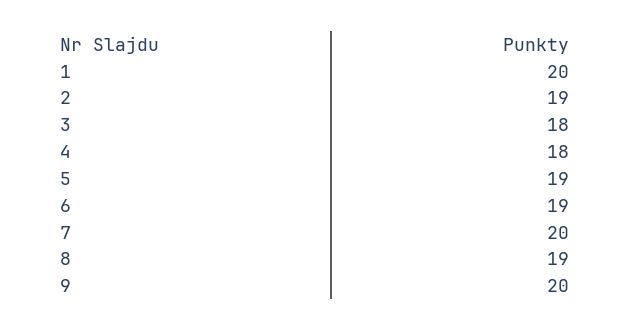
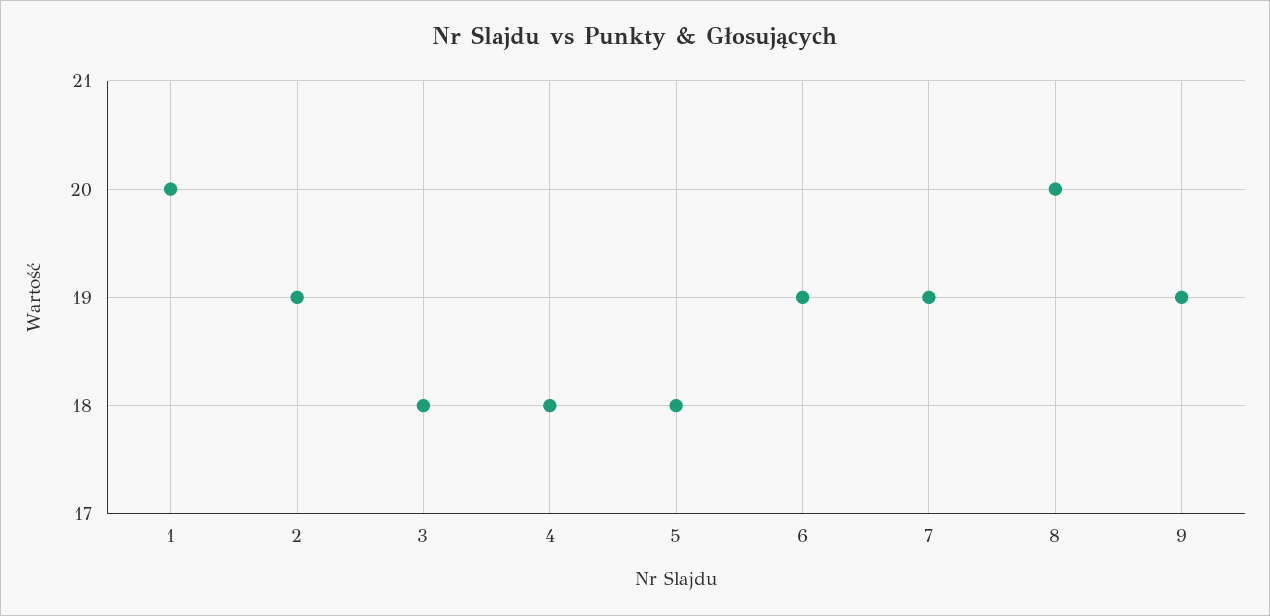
  {
    "1": 20,
    "2": 19,
    "3": 18,
    "4": 18,
-   "5": 19,
+   "5": 18,
    "6": 19,
-   "7": 20,
+   "7": 19,
-   "8": 19,
+   "8": 20,
-   "9": 20
+   "9": 19
  }

